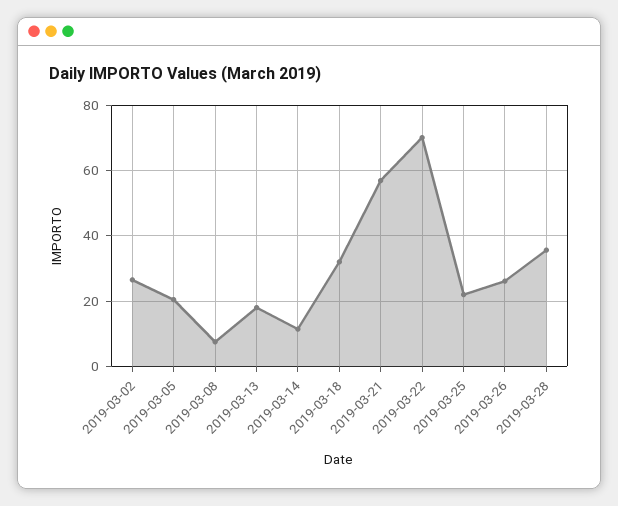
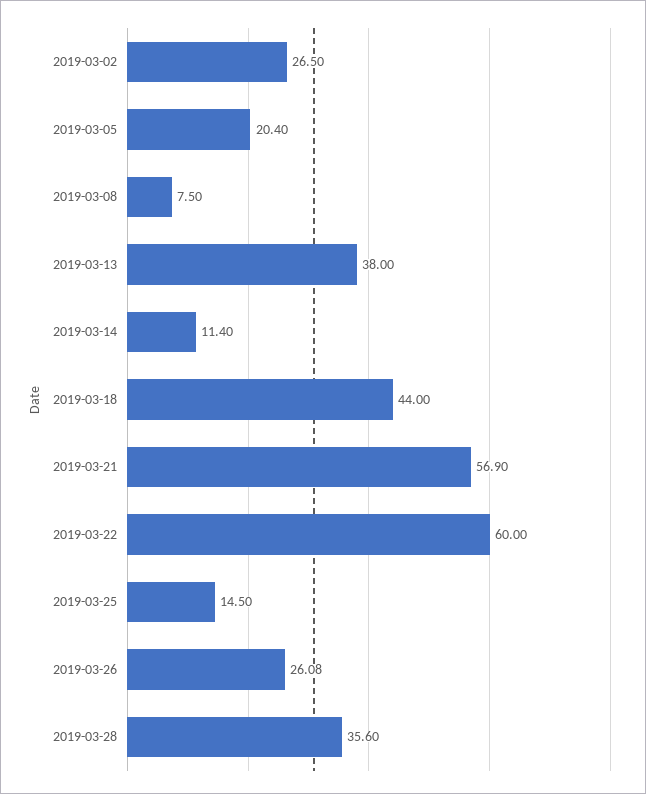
  {
    "2019-03-02": 26.5,
    "2019-03-05": 20.4,
    "2019-03-08": 7.5,
-   "2019-03-13": 18,
+   "2019-03-13": 38,
    "2019-03-14": 11.4,
-   "2019-03-18": 32,
+   "2019-03-18": 44,
    "2019-03-21": 56.9,
-   "2019-03-22": 70,
+   "2019-03-22": 60,
-   "2019-03-25": 22,
+   "2019-03-25": 14.5,
    "2019-03-26": 26.08,
    "2019-03-28": 35.6
  }

